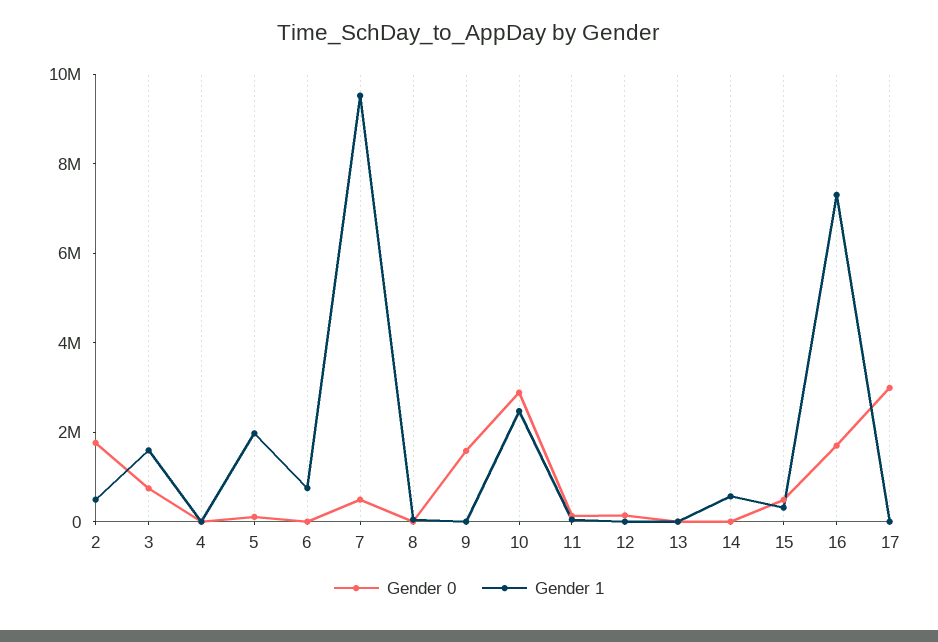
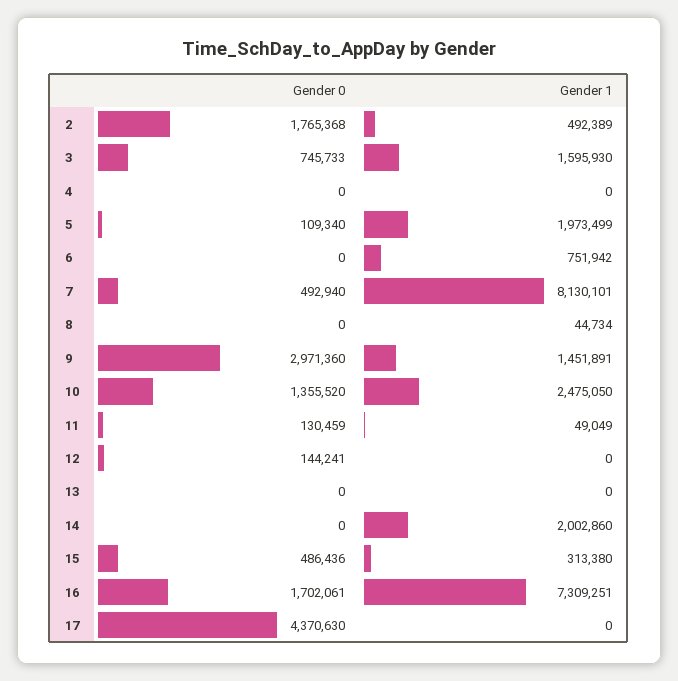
  {
    "Gender 0": {
      "2": 1765368,
      "3": 745733,
      "4": 0,
      "5": 109340,
      "6": 0,
      "7": 492940,
      "8": 0,
-     "9": 1500000,
+     "9": 2971360,
-     "10": 3000000,
+     "10": 1355520,
      "11": 130459,
      "12": 144241,
      "13": 0,
      "14": 0,
      "15": 486436,
      "16": 1702061,
-     "17": 3000000
+     "17": 4370630
    },
    "Gender 1": {
      "2": 492389,
      "3": 1595930,
      "4": 0,
      "5": 1973499,
      "6": 751942,
-     "7": 9500000,
+     "7": 8130101,
      "8": 44734,
-     "9": 0,
+     "9": 1451891,
      "10": 2475050,
      "11": 49049,
      "12": 0,
      "13": 0,
-     "14": 500000,
+     "14": 2002860,
      "15": 313380,
      "16": 7309251,
      "17": 0
    }
  }

